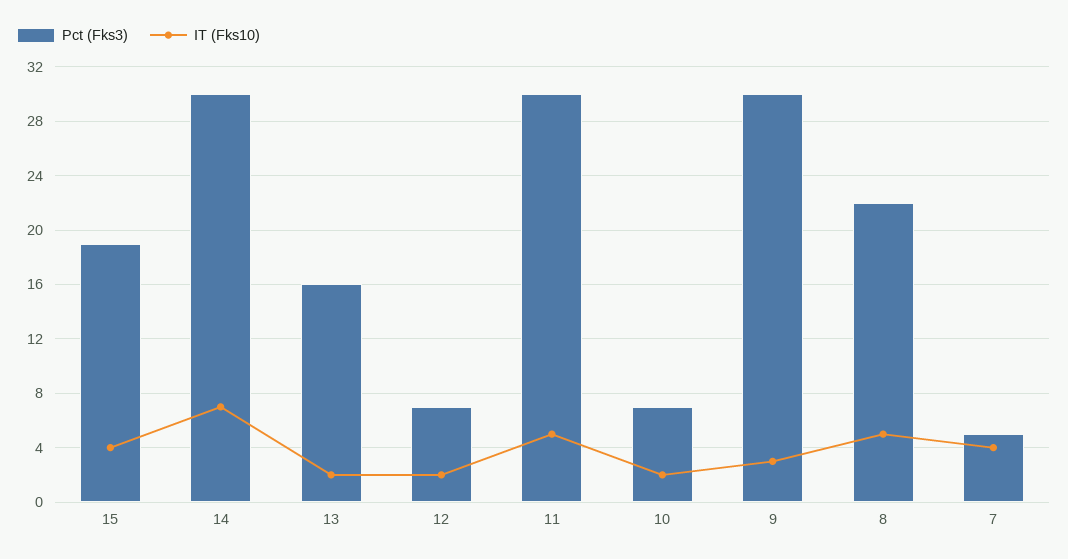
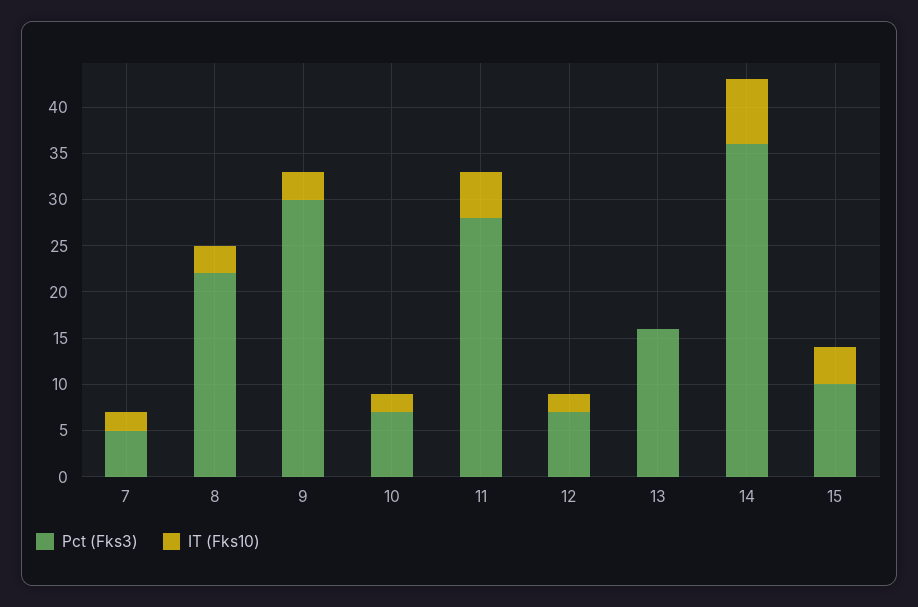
  {
    "Pct (Fks3)": {
-     "15": 19,
+     "15": 10,
-     "14": 30,
+     "14": 36,
      "13": 16,
      "12": 7,
-     "11": 30,
+     "11": 28,
      "10": 7,
      "9": 30,
      "8": 22,
      "7": 5
    },
    "IT (Fks10)": {
      "15": 4,
      "14": 7,
-     "13": 2,
+     "13": 0,
      "12": 2,
      "11": 5,
      "10": 2,
      "9": 3,
-     "8": 5,
+     "8": 3,
-     "7": 4
+     "7": 2
    }
  }

